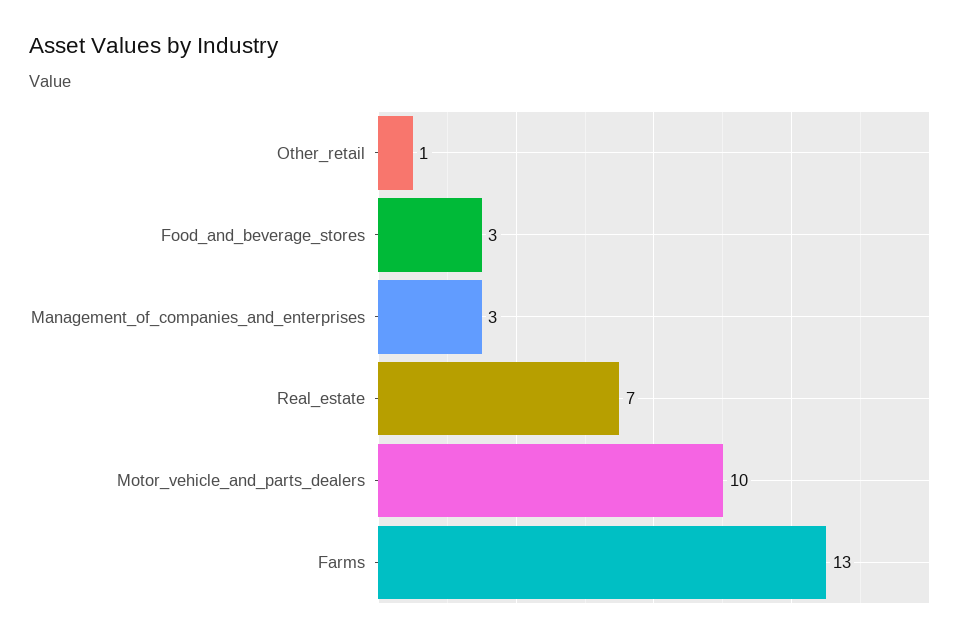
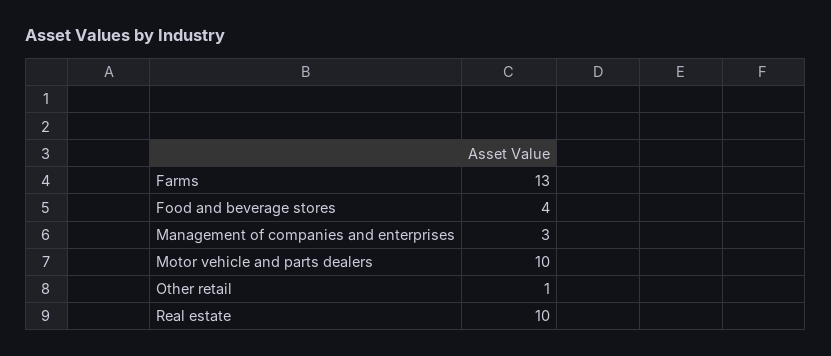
  {
    "Other_retail": 1,
-   "Food_and_beverage_stores": 3,
+   "Food_and_beverage_stores": 4,
    "Management_of_companies_and_enterprises": 3,
-   "Real_estate": 7,
+   "Real_estate": 10,
    "Motor_vehicle_and_parts_dealers": 10,
    "Farms": 13
  }

